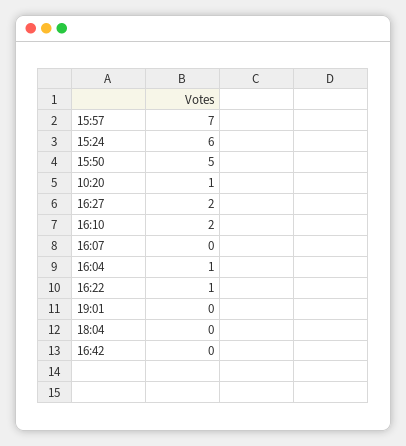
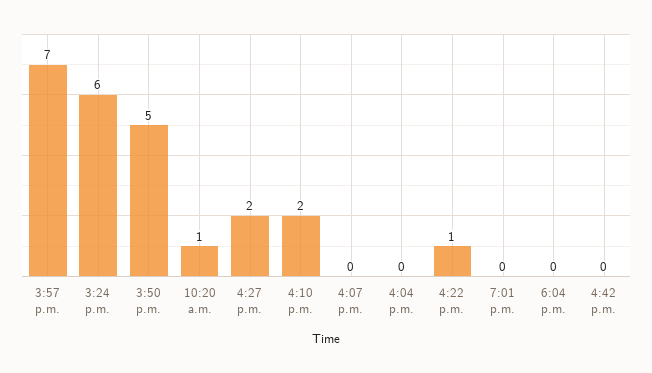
  {
    "15:57": 7,
    "15:24": 6,
    "15:50": 5,
    "10:20": 1,
    "16:27": 2,
    "16:10": 2,
    "16:07": 0,
-   "16:04": 1,
+   "16:04": 0,
    "16:22": 1,
    "19:01": 0,
    "18:04": 0,
    "16:42": 0
  }

